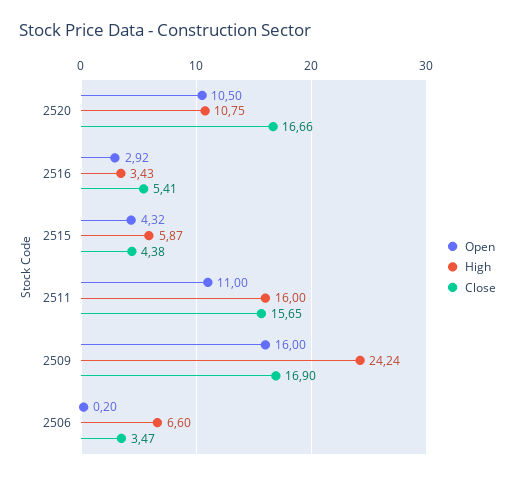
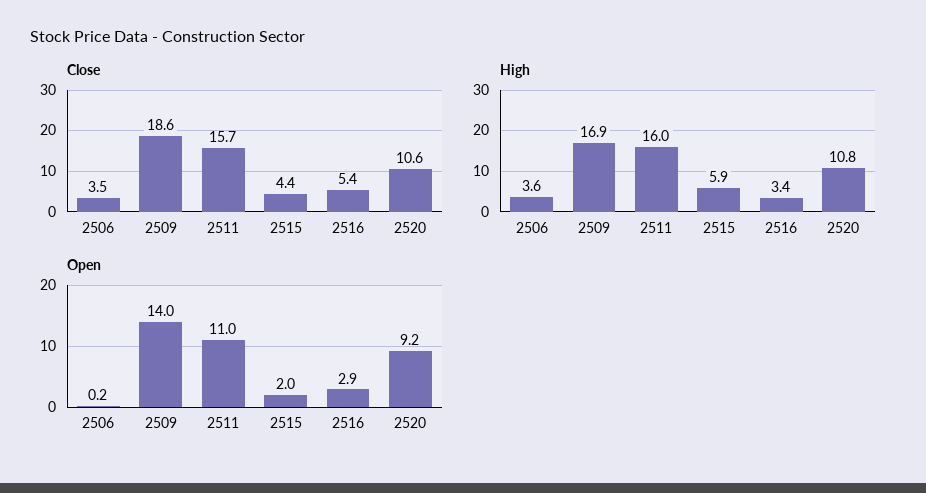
  {
    "Open": {
-     "2520": 10.5,
+     "2520": 9.2,
      "2516": 2.92,
-     "2515": 4.32,
+     "2515": 2,
      "2511": 11,
-     "2509": 16,
+     "2509": 14,
      "2506": 0.2
    },
    "High": {
      "2520": 10.75,
      "2516": 3.43,
      "2515": 5.87,
      "2511": 16,
-     "2509": 24.24,
+     "2509": 16.9,
-     "2506": 6.6
+     "2506": 3.6
    },
    "Close": {
-     "2520": 16.66,
+     "2520": 10.6,
      "2516": 5.41,
      "2515": 4.38,
      "2511": 15.65,
-     "2509": 16.9,
+     "2509": 18.6,
      "2506": 3.47
    }
  }

